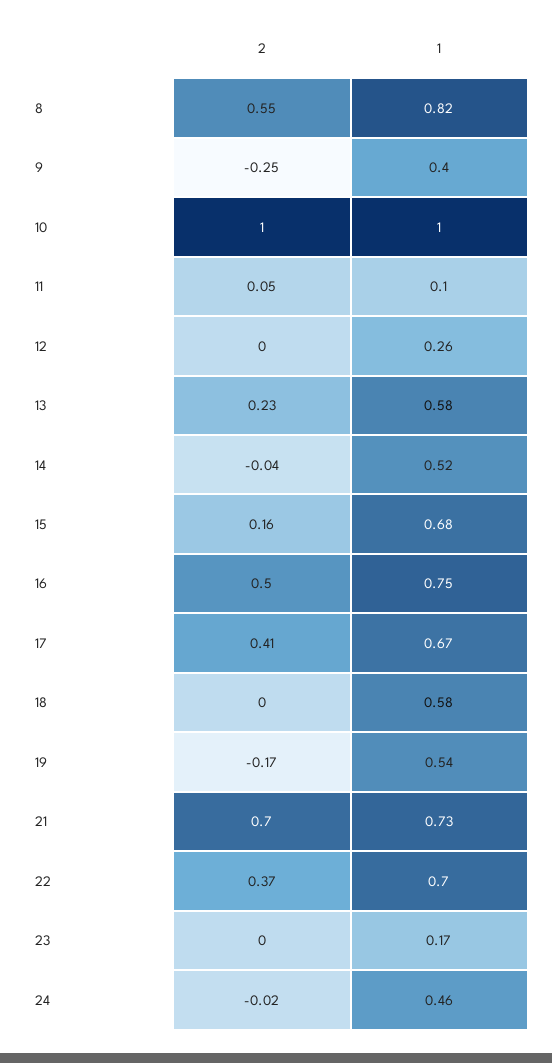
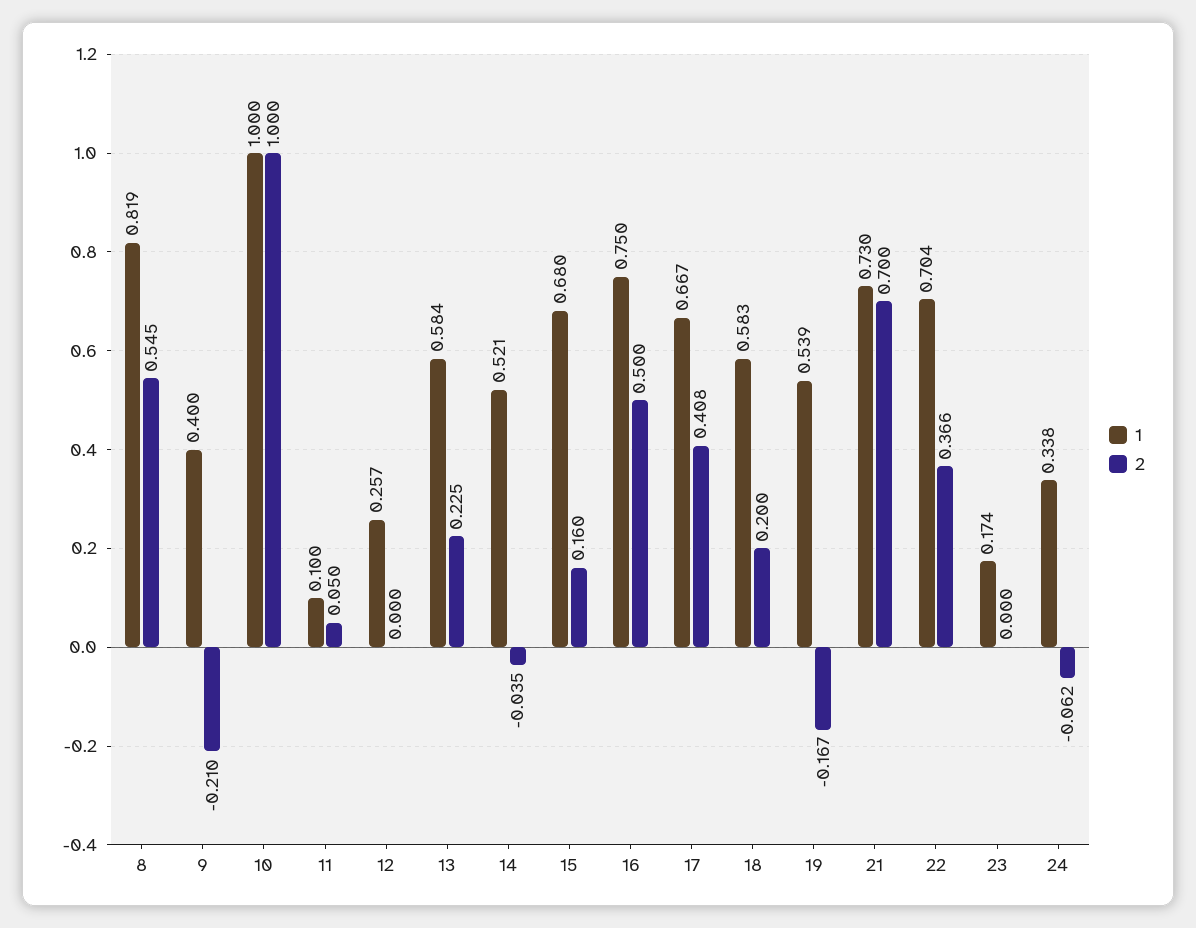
  {
    "2": {
      "8": 0.545,
-     "9": -0.25,
+     "9": -0.21,
      "10": 1,
      "11": 0.05,
      "12": 0,
      "13": 0.225,
      "14": -0.035,
      "15": 0.16,
      "16": 0.5,
      "17": 0.408,
-     "18": 0,
+     "18": 0.2,
      "19": -0.167,
      "21": 0.7,
      "22": 0.366,
      "23": 0,
-     "24": -0.02
+     "24": -0.062
    },
    "1": {
      "8": 0.819,
      "9": 0.4,
      "10": 1,
      "11": 0.1,
      "12": 0.257,
      "13": 0.584,
      "14": 0.521,
      "15": 0.68,
      "16": 0.75,
      "17": 0.667,
      "18": 0.583,
      "19": 0.539,
      "21": 0.73,
      "22": 0.704,
      "23": 0.174,
-     "24": 0.46
+     "24": 0.338
    }
  }

